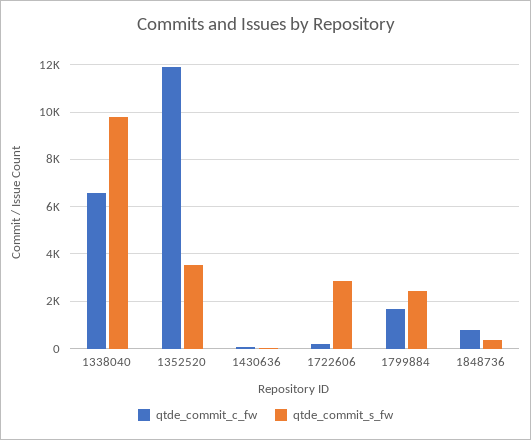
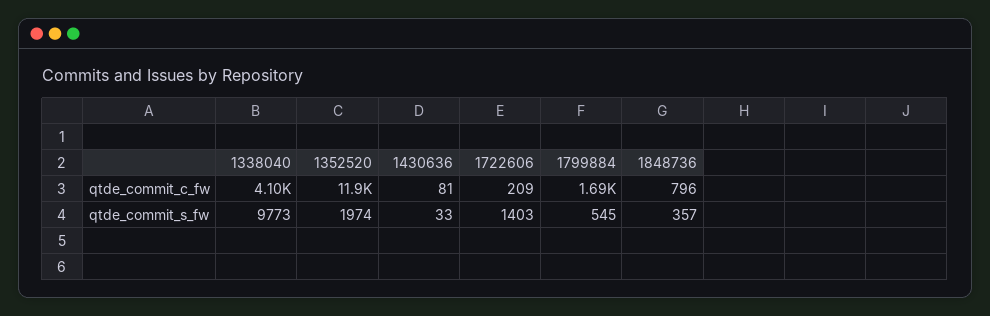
  {
    "qtde_commit_c_fw": {
-     "1338040": 6500,
+     "1338040": 4100,
      "1352520": 11900,
      "1430636": 81,
      "1722606": 209,
      "1799884": 1690,
      "1848736": 796
    },
    "qtde_commit_s_fw": {
      "1338040": 9773,
-     "1352520": 3500,
+     "1352520": 1974,
      "1430636": 33,
-     "1722606": 3000,
+     "1722606": 1403,
-     "1799884": 2500,
+     "1799884": 545,
      "1848736": 357
    }
  }

